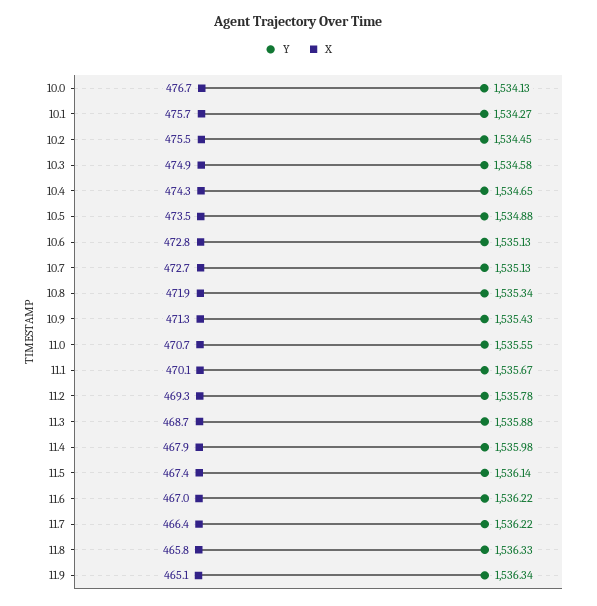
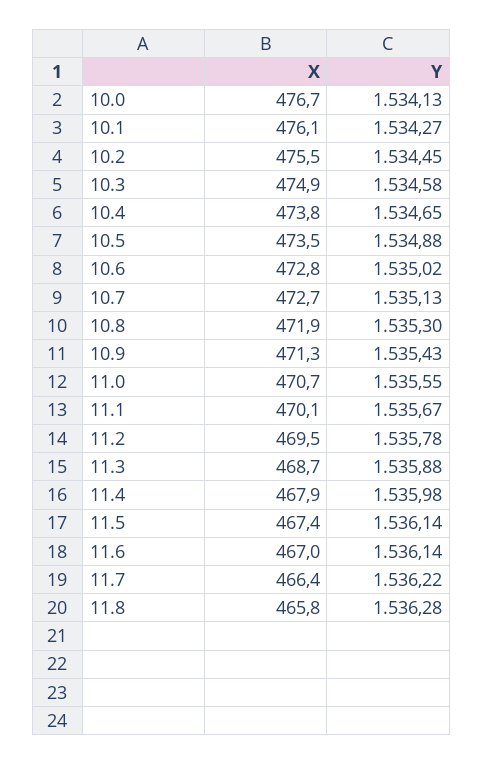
  {
    "Y": {
      "10.0": 1534.13,
      "10.1": 1534.27,
      "10.2": 1534.45,
      "10.3": 1534.58,
      "10.4": 1534.65,
      "10.5": 1534.88,
-     "10.6": 1535.13,
+     "10.6": 1535.02,
      "10.7": 1535.13,
-     "10.8": 1535.34,
+     "10.8": 1535.3,
      "10.9": 1535.43,
      "11.0": 1535.55,
      "11.1": 1535.67,
      "11.2": 1535.78,
      "11.3": 1535.88,
      "11.4": 1535.98,
      "11.5": 1536.14,
-     "11.6": 1536.22,
+     "11.6": 1536.14,
      "11.7": 1536.22,
-     "11.8": 1536.33,
+     "11.8": 1536.28
-     "11.9": 1536.34
    },
    "X": {
      "10.0": 476.7,
-     "10.1": 475.7,
+     "10.1": 476.1,
      "10.2": 475.5,
      "10.3": 474.9,
-     "10.4": 474.3,
+     "10.4": 473.8,
      "10.5": 473.5,
      "10.6": 472.8,
      "10.7": 472.7,
      "10.8": 471.9,
      "10.9": 471.3,
      "11.0": 470.7,
      "11.1": 470.1,
-     "11.2": 469.3,
+     "11.2": 469.5,
      "11.3": 468.7,
      "11.4": 467.9,
      "11.5": 467.4,
      "11.6": 467,
      "11.7": 466.4,
-     "11.8": 465.8,
+     "11.8": 465.8
-     "11.9": 465.1
    }
  }

